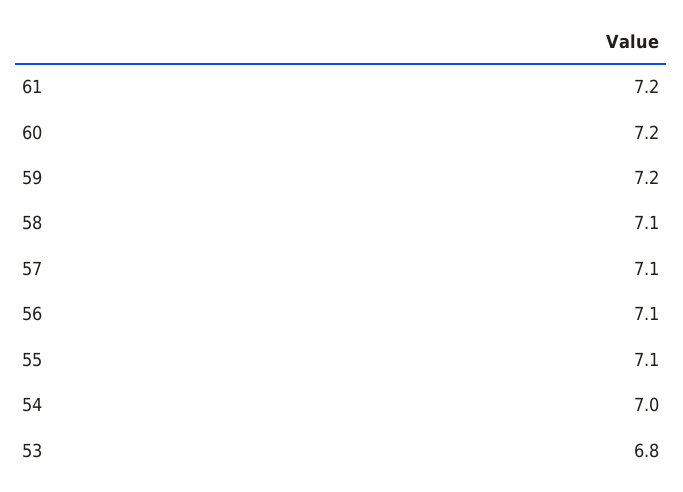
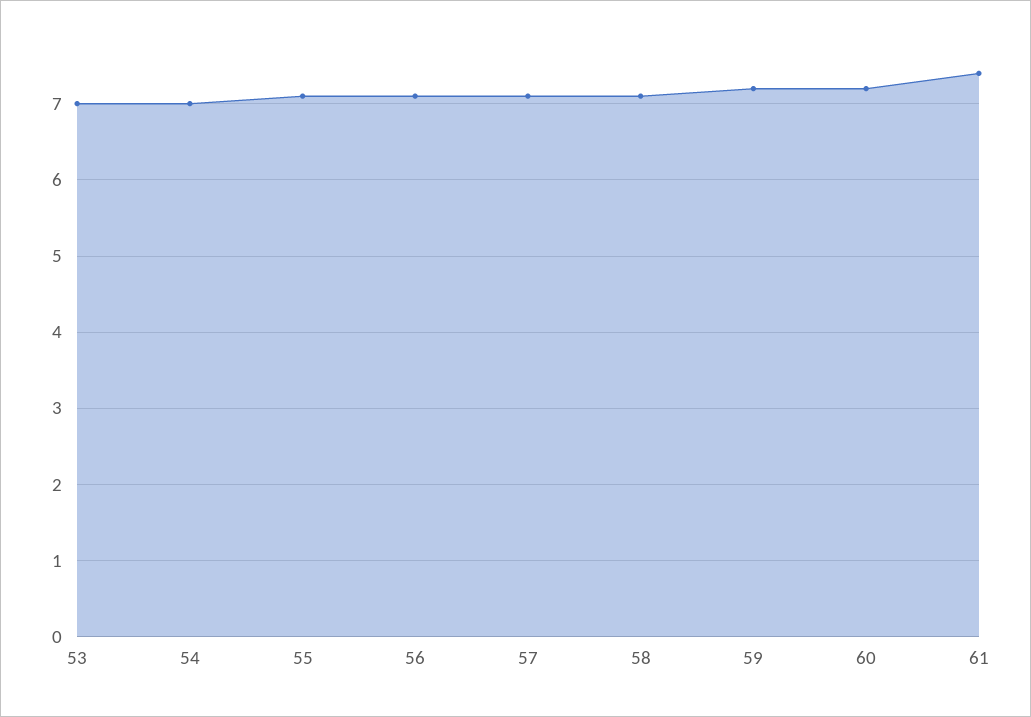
  {
-   "61": 7.2,
+   "61": 7.4,
    "60": 7.2,
    "59": 7.2,
    "58": 7.1,
    "57": 7.1,
    "56": 7.1,
    "55": 7.1,
    "54": 7,
-   "53": 6.8
+   "53": 7
  }

